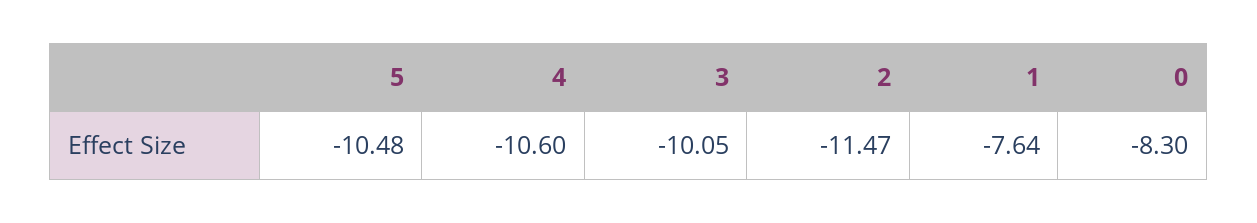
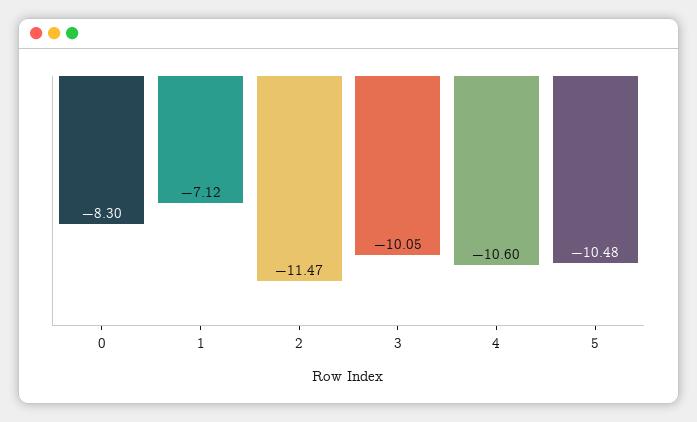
  {
    "5": -10.48,
    "4": -10.6,
    "3": -10.05,
    "2": -11.47,
-   "1": -7.64,
+   "1": -7.12,
    "0": -8.3
  }

